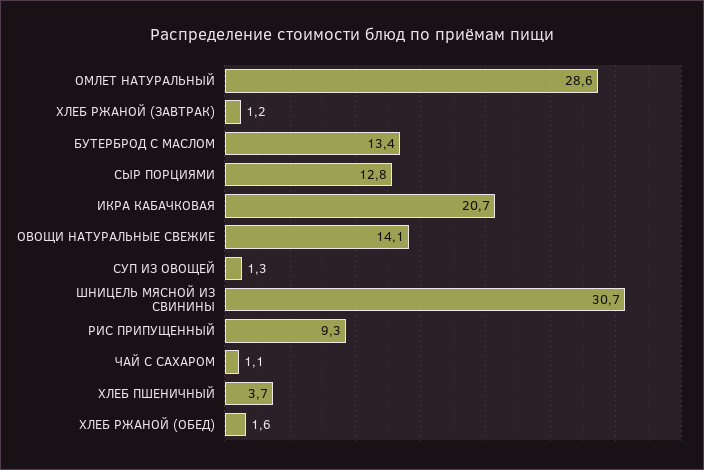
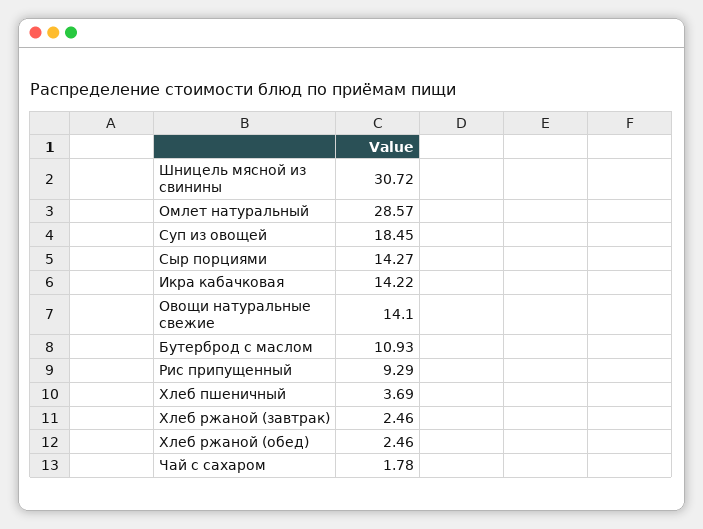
  {
    "ОМЛЕТ НАТУРАЛЬНЫЙ": 28.57,
-   "ХЛЕБ РЖАНОЙ (ЗАВТРАК)": 1.2,
+   "ХЛЕБ РЖАНОЙ (ЗАВТРАК)": 2.46,
-   "БУТЕРБРОД С МАСЛОМ": 13.4,
+   "БУТЕРБРОД С МАСЛОМ": 10.93,
-   "СЫР ПОРЦИЯМИ": 12.8,
+   "СЫР ПОРЦИЯМИ": 14.27,
-   "ИКРА КАБАЧКОВАЯ": 20.7,
+   "ИКРА КАБАЧКОВАЯ": 14.22,
    "ОВОЩИ НАТУРАЛЬНЫЕ СВЕЖИЕ": 14.1,
-   "СУП ИЗ ОВОЩЕЙ": 1.3,
+   "СУП ИЗ ОВОЩЕЙ": 18.45,
    "ШНИЦЕЛЬ МЯСНОЙ ИЗ СВИНИНЫ": 30.72,
    "РИС ПРИПУЩЕННЫЙ": 9.29,
-   "ЧАЙ С САХАРОМ": 1.1,
+   "ЧАЙ С САХАРОМ": 1.78,
    "ХЛЕБ ПШЕНИЧНЫЙ": 3.69,
-   "ХЛЕБ РЖАНОЙ (ОБЕД)": 1.6
+   "ХЛЕБ РЖАНОЙ (ОБЕД)": 2.46
  }

